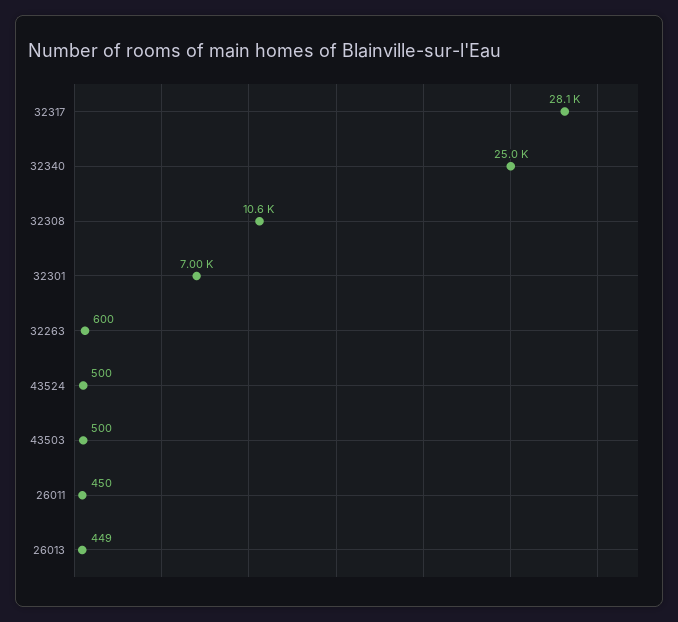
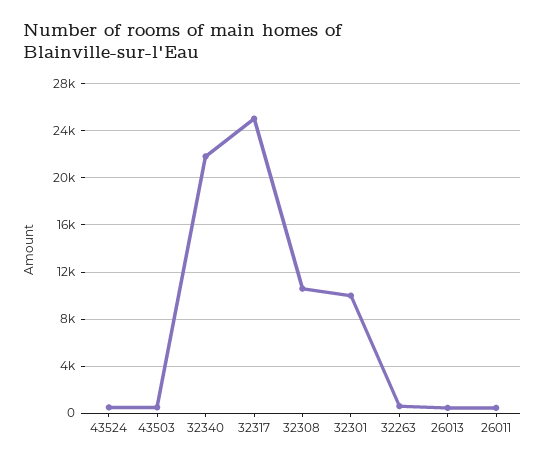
  {
-   "32317": 28100,
+   "32317": 25000,
-   "32340": 25000,
+   "32340": 22000,
    "32308": 10600,
-   "32301": 7000,
+   "32301": 10000,
    "32263": 600,
    "43524": 500,
    "43503": 500,
    "26011": 450,
    "26013": 449
  }

